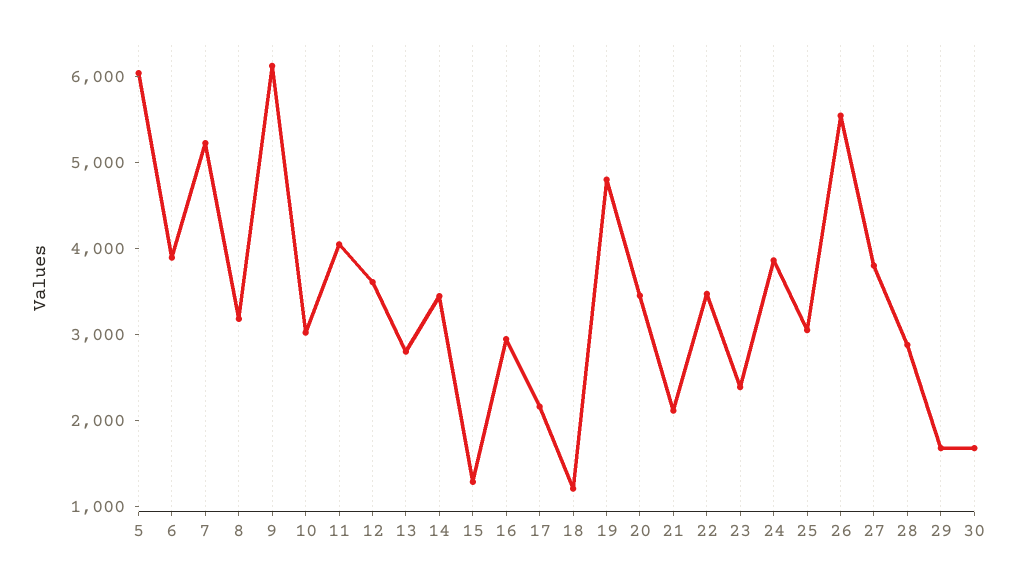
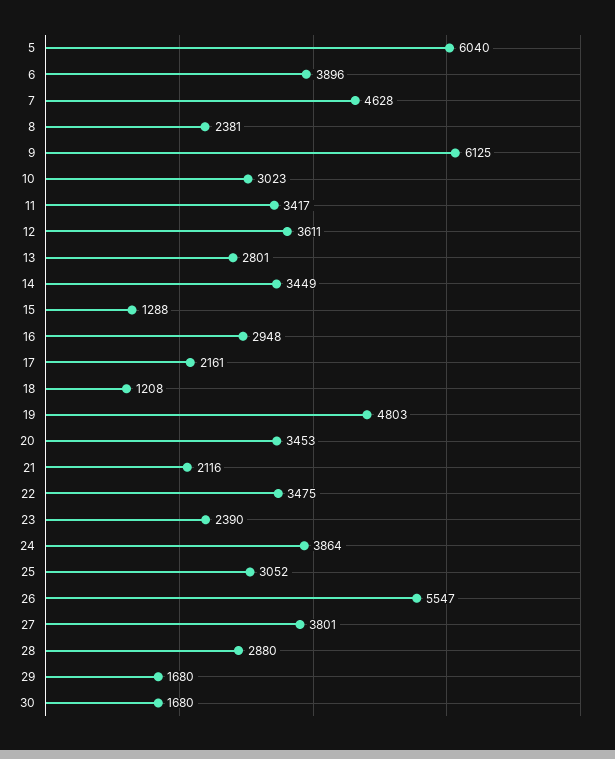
  {
    "5": 6040,
    "6": 3896,
-   "7": 5200,
+   "7": 4628,
-   "8": 3200,
+   "8": 2381,
    "9": 6125,
    "10": 3023,
-   "11": 4000,
+   "11": 3417,
    "12": 3611,
    "13": 2801,
    "14": 3449,
    "15": 1288,
    "16": 2948,
    "17": 2161,
    "18": 1208,
    "19": 4803,
    "20": 3453,
    "21": 2116,
    "22": 3475,
    "23": 2390,
    "24": 3864,
    "25": 3052,
    "26": 5547,
    "27": 3801,
    "28": 2880,
    "29": 1680,
    "30": 1680
  }

